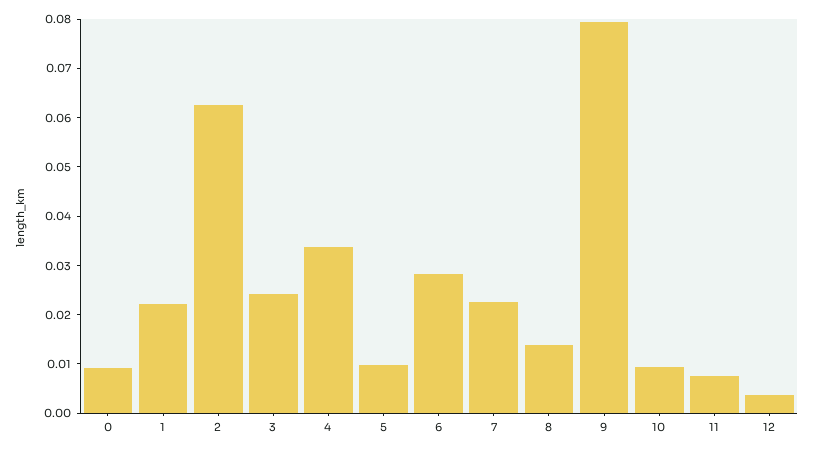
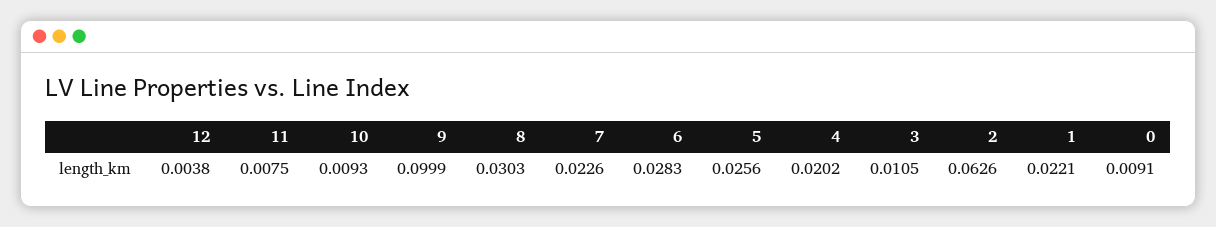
  {
    "0": 0.0091,
    "1": 0.0221,
    "2": 0.0626,
-   "3": 0.024,
+   "3": 0.0105,
-   "4": 0.034,
+   "4": 0.0202,
-   "5": 0.01,
+   "5": 0.0256,
    "6": 0.0283,
    "7": 0.0226,
-   "8": 0.014,
+   "8": 0.0303,
-   "9": 0.08,
+   "9": 0.0999,
    "10": 0.0093,
    "11": 0.0075,
    "12": 0.0038
  }

